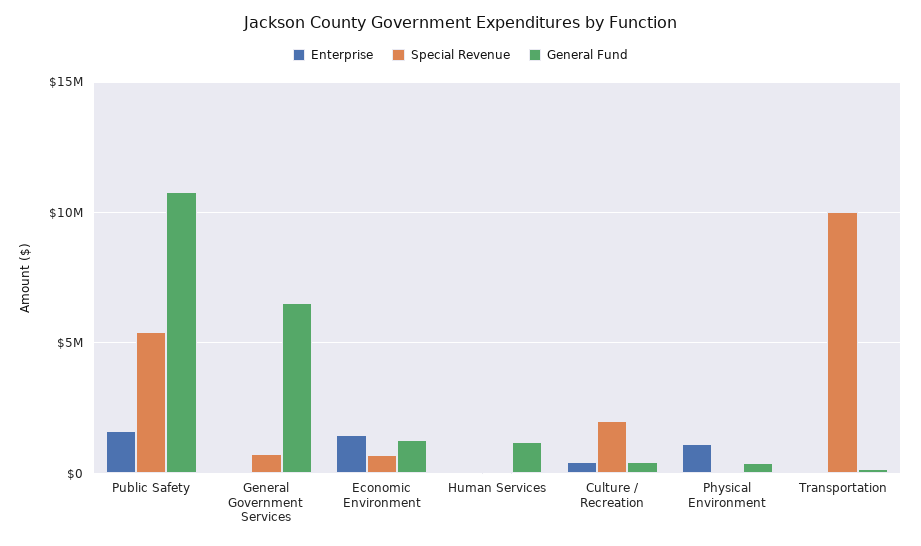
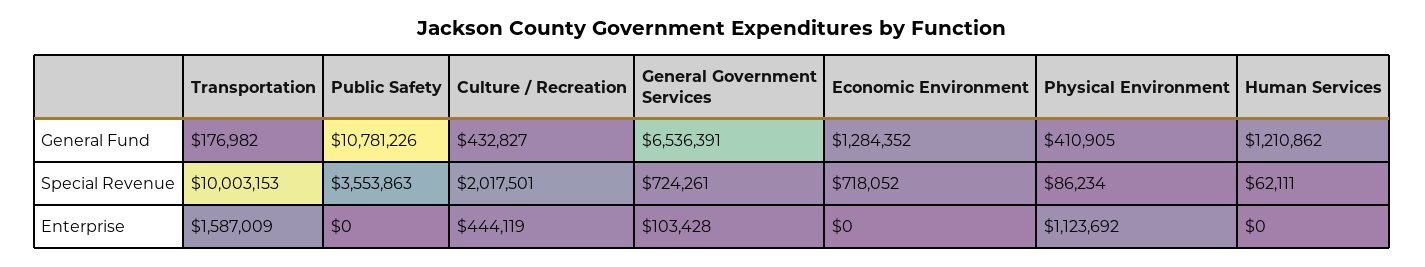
  {
    "Enterprise": {
-     "Public Safety": 1500000,
+     "Public Safety": 0,
      "General Government Services": 103428,
-     "Economic Environment": 1500000,
+     "Economic Environment": 0,
      "Human Services": 0,
      "Culture / Recreation": 444119,
      "Physical Environment": 1123692,
-     "Transportation": 0
+     "Transportation": 1587009
    },
    "Special Revenue": {
-     "Public Safety": 5500000,
+     "Public Safety": 3553863,
      "General Government Services": 724261,
      "Economic Environment": 718052,
      "Human Services": 62111,
      "Culture / Recreation": 2017501,
      "Physical Environment": 86234,
      "Transportation": 10003153
    },
    "General Fund": {
      "Public Safety": 10781226,
      "General Government Services": 6536391,
      "Economic Environment": 1284352,
      "Human Services": 1210862,
      "Culture / Recreation": 432827,
      "Physical Environment": 410905,
      "Transportation": 176982
    }
  }

